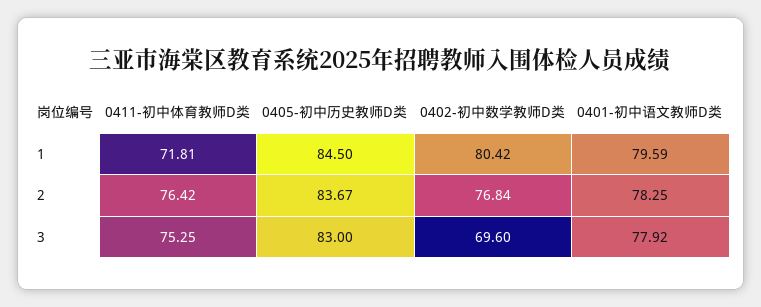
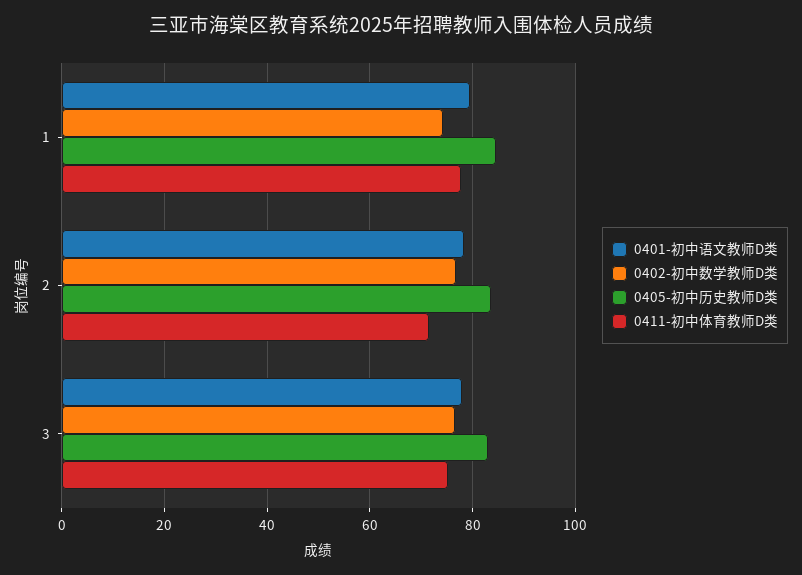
  {
    "0411-初中体育教师D类": {
-     "1": 71.81,
+     "1": 78,
-     "2": 76.42,
+     "2": 72,
      "3": 75.25
    },
    "0405-初中历史教师D类": {
      "1": 84.5,
      "2": 83.67,
      "3": 83
    },
    "0402-初中数学教师D类": {
-     "1": 80.42,
+     "1": 74,
      "2": 76.84,
-     "3": 69.6
+     "3": 76
    },
    "0401-初中语文教师D类": {
      "1": 79.59,
      "2": 78.25,
      "3": 77.92
    }
  }

